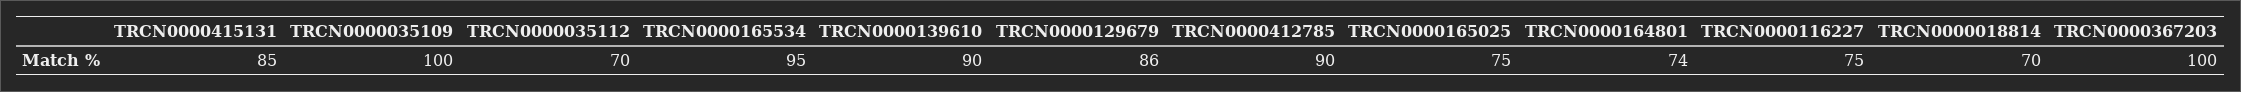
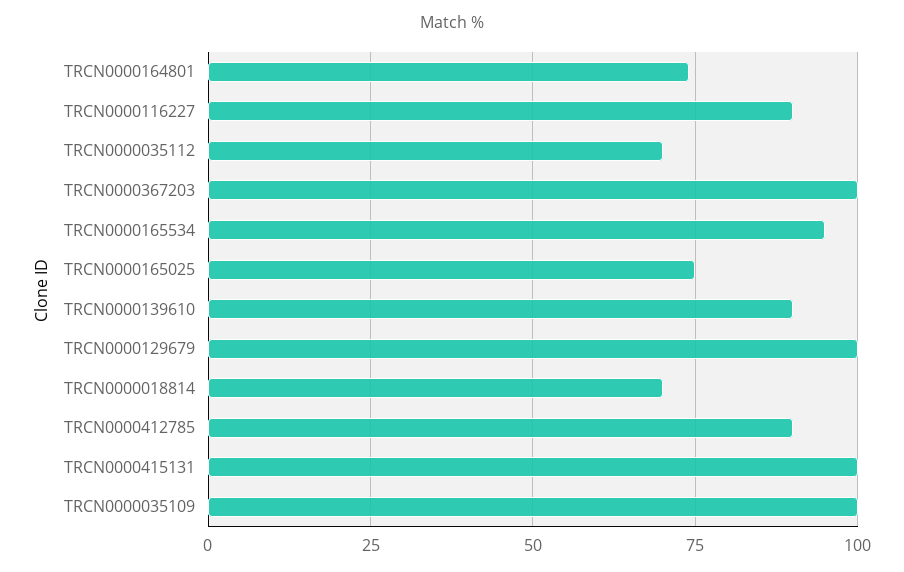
  {
-   "TRCN0000415131": 85,
+   "TRCN0000415131": 100,
    "TRCN0000035109": 100,
    "TRCN0000035112": 70,
    "TRCN0000165534": 95,
    "TRCN0000139610": 90,
-   "TRCN0000129679": 86,
+   "TRCN0000129679": 100,
    "TRCN0000412785": 90,
    "TRCN0000165025": 75,
    "TRCN0000164801": 74,
-   "TRCN0000116227": 75,
+   "TRCN0000116227": 90,
    "TRCN0000018814": 70,
    "TRCN0000367203": 100
  }

